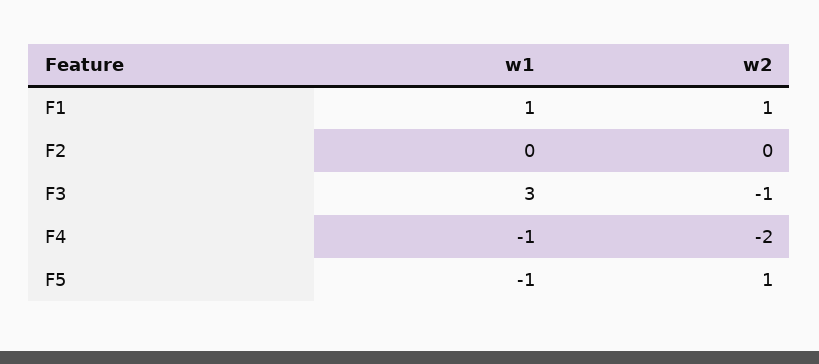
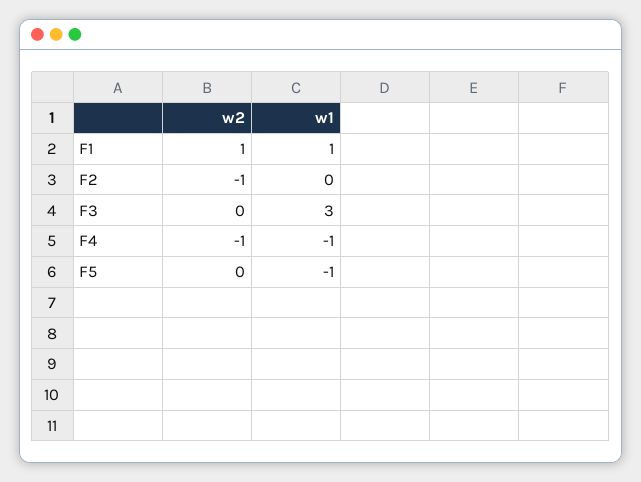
  {
    "w1": {
      "F1": 1,
      "F2": 0,
      "F3": 3,
      "F4": -1,
      "F5": -1
    },
    "w2": {
      "F1": 1,
-     "F2": 0,
+     "F2": -1,
-     "F3": -1,
+     "F3": 0,
-     "F4": -2,
+     "F4": -1,
-     "F5": 1
+     "F5": 0
    }
  }

